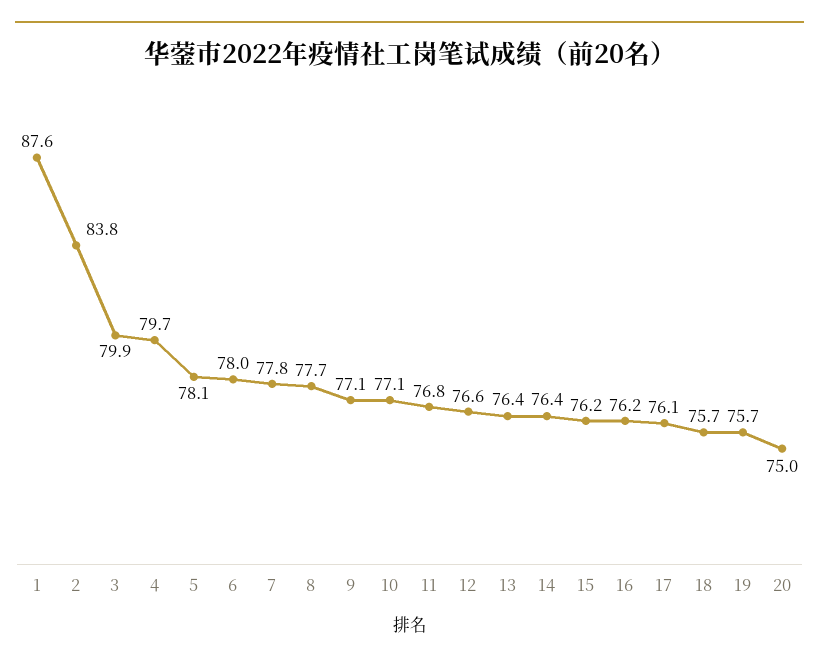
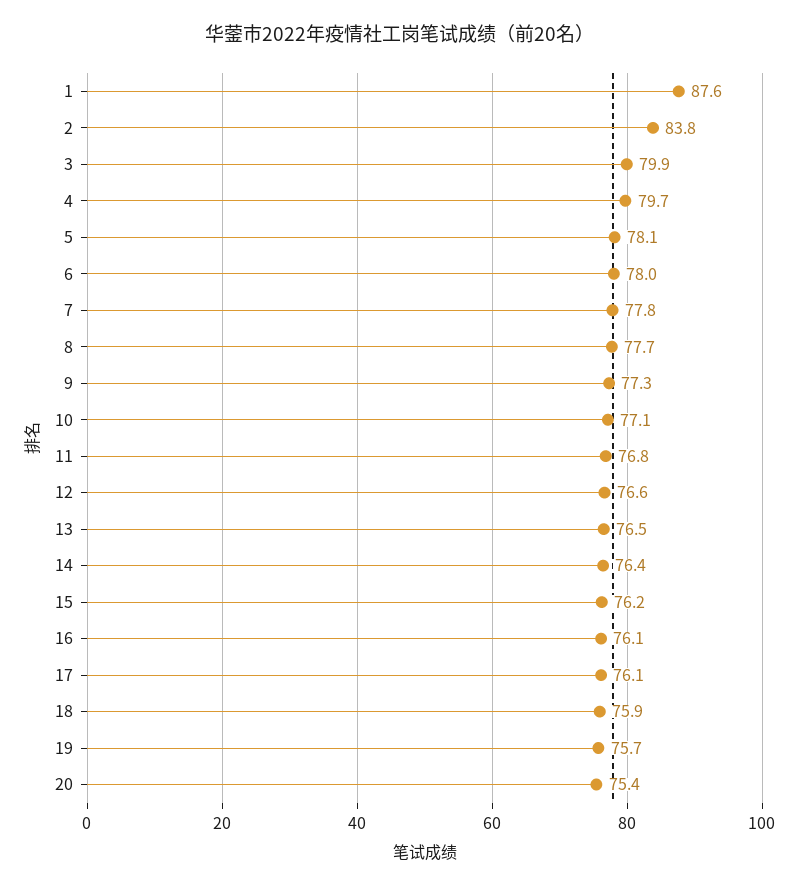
  {
    "1": 87.6,
    "2": 83.8,
    "3": 79.9,
    "4": 79.7,
    "5": 78.1,
    "6": 78,
    "7": 77.8,
    "8": 77.7,
-   "9": 77.1,
+   "9": 77.3,
    "10": 77.1,
    "11": 76.8,
    "12": 76.6,
-   "13": 76.4,
+   "13": 76.5,
    "14": 76.4,
    "15": 76.2,
-   "16": 76.2,
+   "16": 76.1,
    "17": 76.1,
-   "18": 75.7,
+   "18": 75.9,
    "19": 75.7,
-   "20": 75
+   "20": 75.4
  }

